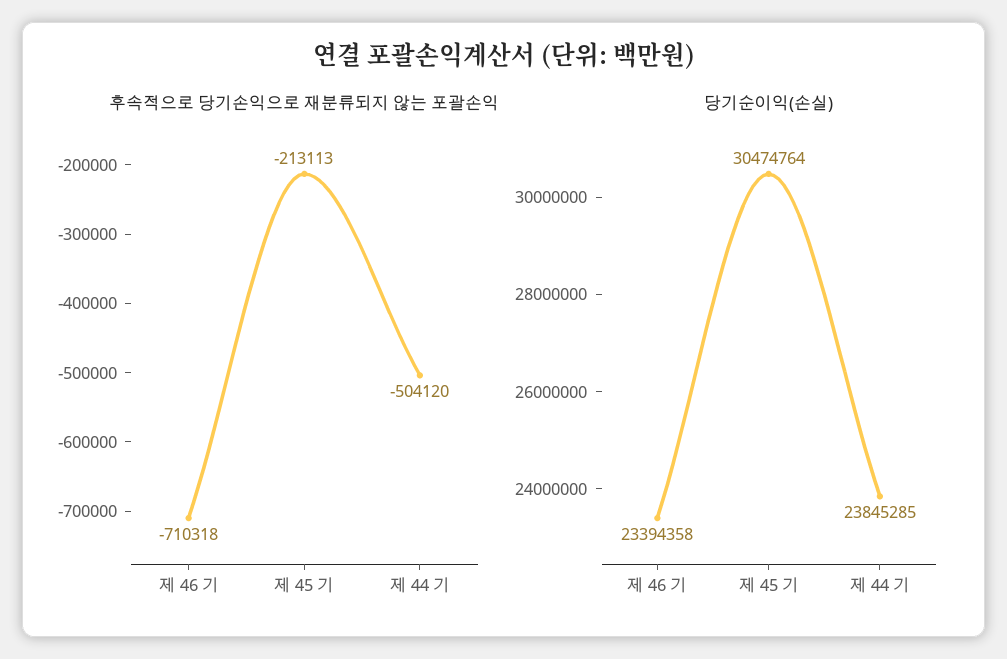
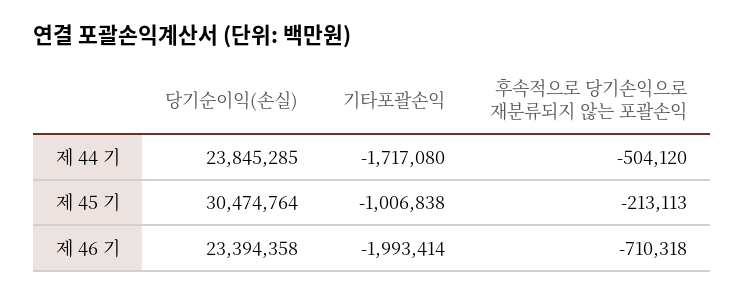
  {
    "후속적으로 당기손익으로 재분류되지 않는 포괄손익": {
      "제 46 기": -710318,
      "제 45 기": -213113,
      "제 44 기": -504120
    },
    "당기순이익(손실)": {
      "제 46 기": 23394358,
      "제 45 기": 30474764,
      "제 44 기": 23845285
-   }
+   },
+   "기타포괄손익": {
+     "제 44 기": -1717080,
+     "제 45 기": -1006838,
+     "제 46 기": -1993414
+   }
  }

